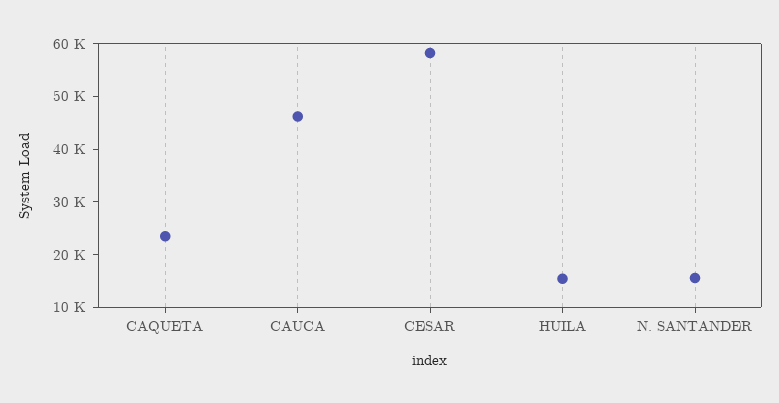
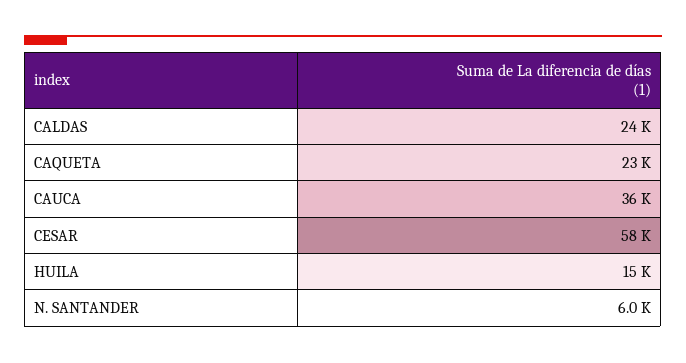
  {
    "CAQUETA": 23000,
-   "CAUCA": 46000,
+   "CAUCA": 36000,
    "CESAR": 58000,
    "HUILA": 15000,
-   "N. SANTANDER": 16000
+   "N. SANTANDER": 6000,
+   "CALDAS": 24000
  }

